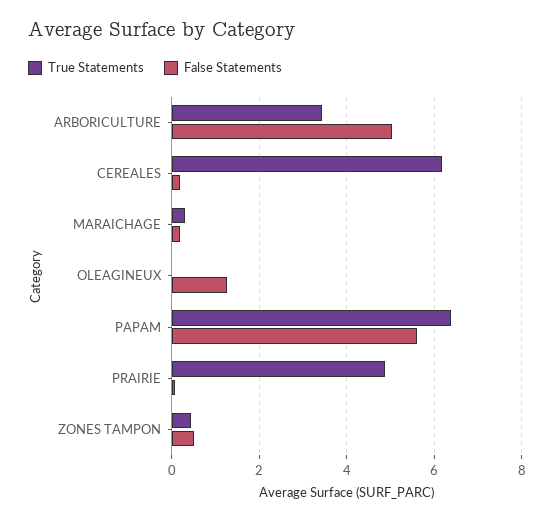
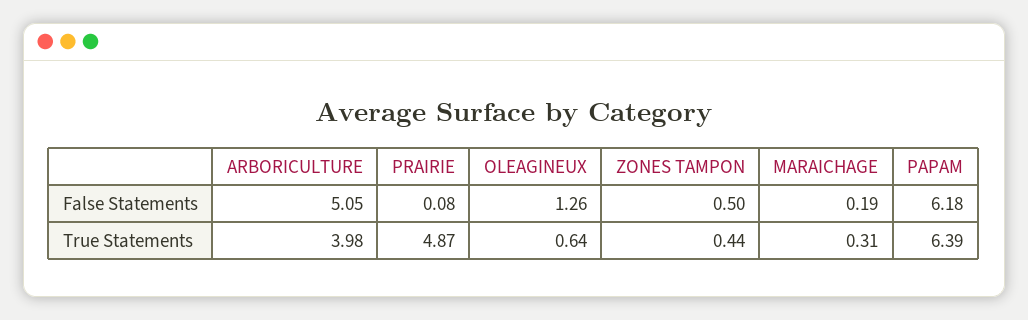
  {
    "True Statements": {
-     "ARBORICULTURE": 3.4,
+     "ARBORICULTURE": 3.98,
-     "CEREALES": 6.2,
      "MARAICHAGE": 0.31,
-     "OLEAGINEUX": 0,
+     "OLEAGINEUX": 0.64,
      "PAPAM": 6.39,
      "PRAIRIE": 4.87,
      "ZONES TAMPON": 0.44
    },
    "False Statements": {
      "ARBORICULTURE": 5.05,
-     "CEREALES": 0.2,
      "MARAICHAGE": 0.19,
      "OLEAGINEUX": 1.26,
-     "PAPAM": 5.6,
+     "PAPAM": 6.18,
      "PRAIRIE": 0.08,
      "ZONES TAMPON": 0.5
    }
  }

